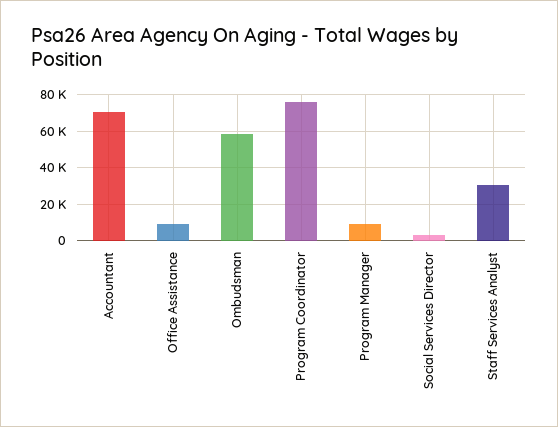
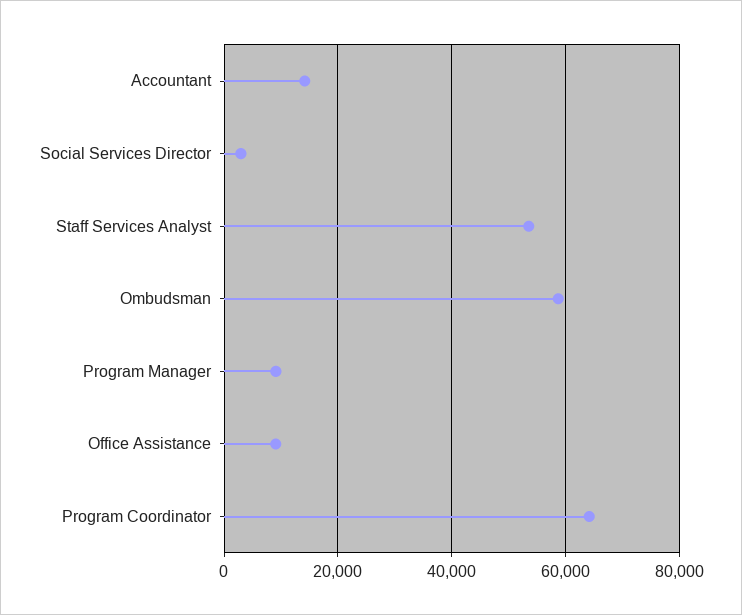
  {
-   "Accountant": 70000,
+   "Accountant": 14000,
    "Office Assistance": 10000,
    "Ombudsman": 58000,
-   "Program Coordinator": 75000,
+   "Program Coordinator": 64000,
    "Program Manager": 10000,
    "Social Services Director": 2000,
-   "Staff Services Analyst": 30000
+   "Staff Services Analyst": 54000
  }

